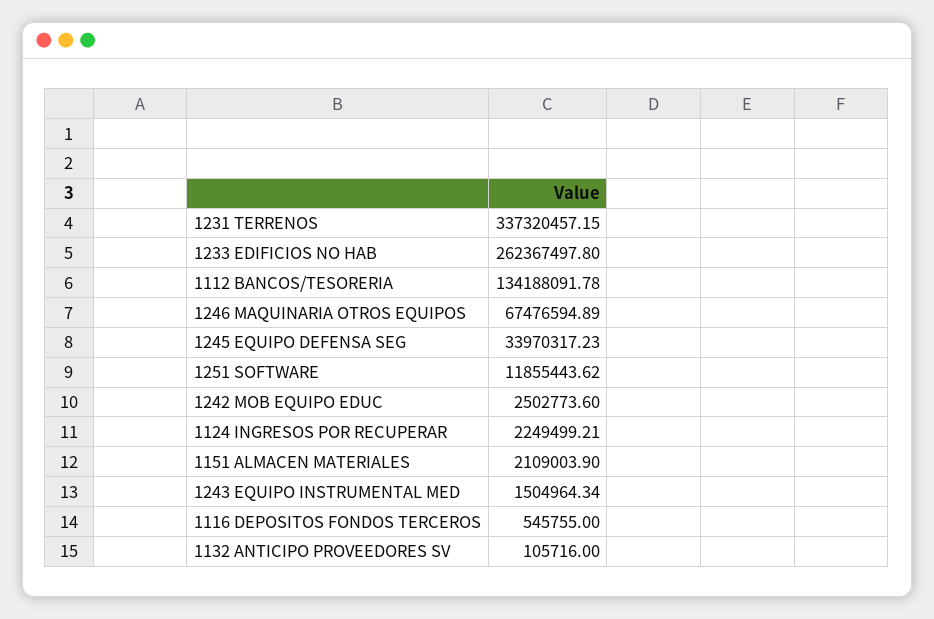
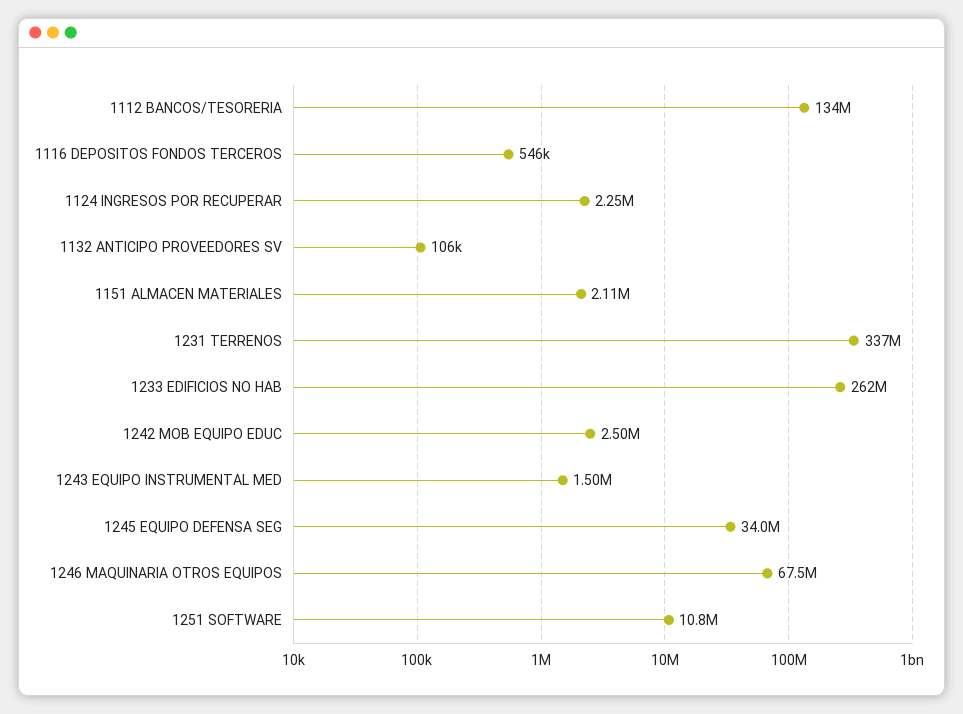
  {
    "1231 TERRENOS": 337320457.15,
    "1233 EDIFICIOS NO HAB": 262367497.8,
    "1112 BANCOS/TESORERIA": 134188091.78,
    "1246 MAQUINARIA OTROS EQUIPOS": 67476594.89,
    "1245 EQUIPO DEFENSA SEG": 33970317.23,
-   "1251 SOFTWARE": 11855443.62,
+   "1251 SOFTWARE": 10800000,
    "1242 MOB EQUIPO EDUC": 2502773.6,
    "1124 INGRESOS POR RECUPERAR": 2249499.21,
    "1151 ALMACEN MATERIALES": 2109003.9,
    "1243 EQUIPO INSTRUMENTAL MED": 1504964.34,
    "1116 DEPOSITOS FONDOS TERCEROS": 545755,
    "1132 ANTICIPO PROVEEDORES SV": 105716
  }

